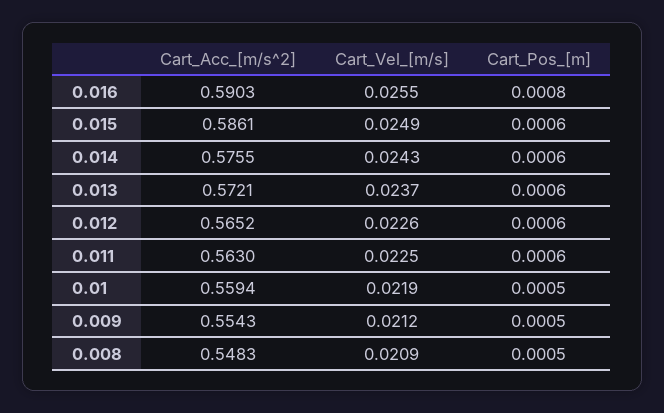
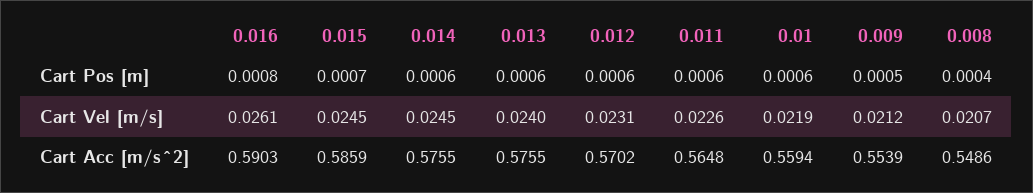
  {
    "Cart_Acc_[m/s^2]": {
      "0.016": 0.5903,
-     "0.015": 0.5861,
+     "0.015": 0.5859,
      "0.014": 0.5755,
-     "0.013": 0.5721,
+     "0.013": 0.5755,
-     "0.012": 0.5652,
+     "0.012": 0.5702,
-     "0.011": 0.563,
+     "0.011": 0.5648,
      "0.01": 0.5594,
-     "0.009": 0.5543,
+     "0.009": 0.5539,
-     "0.008": 0.5483
+     "0.008": 0.5486
    },
    "Cart_Vel_[m/s]": {
-     "0.016": 0.0255,
+     "0.016": 0.0261,
-     "0.015": 0.0249,
+     "0.015": 0.0245,
-     "0.014": 0.0243,
+     "0.014": 0.0245,
-     "0.013": 0.0237,
+     "0.013": 0.024,
-     "0.012": 0.0226,
+     "0.012": 0.0231,
-     "0.011": 0.0225,
+     "0.011": 0.0226,
      "0.01": 0.0219,
      "0.009": 0.0212,
-     "0.008": 0.0209
+     "0.008": 0.0207
    },
    "Cart_Pos_[m]": {
      "0.016": 0.0008,
-     "0.015": 0.0006,
+     "0.015": 0.0007,
      "0.014": 0.0006,
      "0.013": 0.0006,
      "0.012": 0.0006,
      "0.011": 0.0006,
-     "0.01": 0.0005,
+     "0.01": 0.0006,
      "0.009": 0.0005,
-     "0.008": 0.0005
+     "0.008": 0.0004
    }
  }

